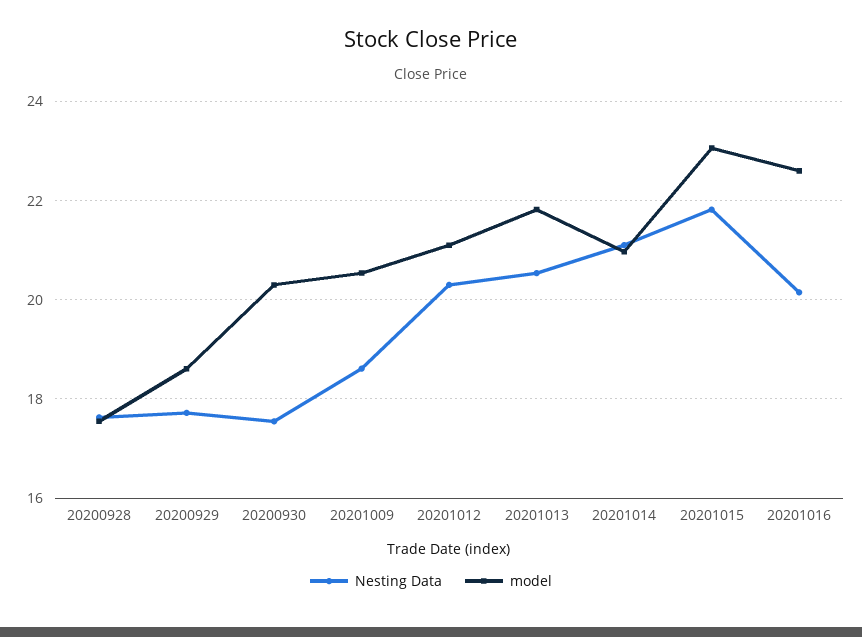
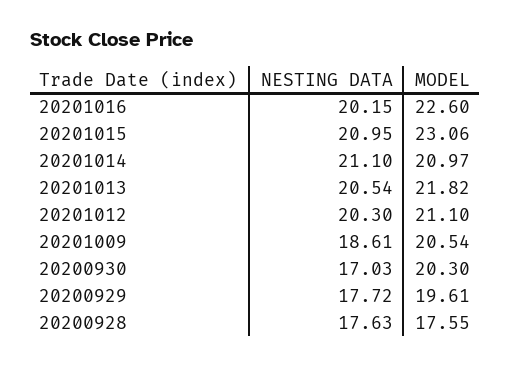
  {
    "Nesting Data": {
      "20200928": 17.63,
      "20200929": 17.72,
-     "20200930": 17.6,
+     "20200930": 17.03,
      "20201009": 18.61,
      "20201012": 20.3,
      "20201013": 20.54,
      "20201014": 21.1,
-     "20201015": 21.8,
+     "20201015": 20.95,
      "20201016": 20.15
    },
    "model": {
      "20200928": 17.55,
-     "20200929": 18.6,
+     "20200929": 19.61,
      "20200930": 20.3,
      "20201009": 20.54,
      "20201012": 21.1,
      "20201013": 21.82,
      "20201014": 20.97,
      "20201015": 23.06,
      "20201016": 22.6
    }
  }

